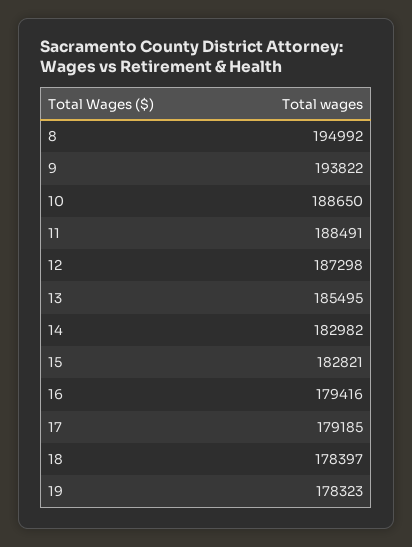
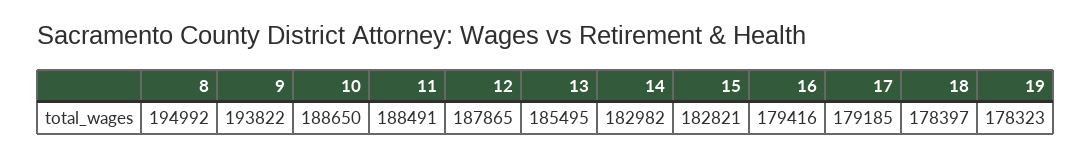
  {
    "8": 194992,
    "9": 193822,
    "10": 188650,
    "11": 188491,
-   "12": 187298,
+   "12": 187865,
    "13": 185495,
    "14": 182982,
    "15": 182821,
    "16": 179416,
    "17": 179185,
    "18": 178397,
    "19": 178323
  }

